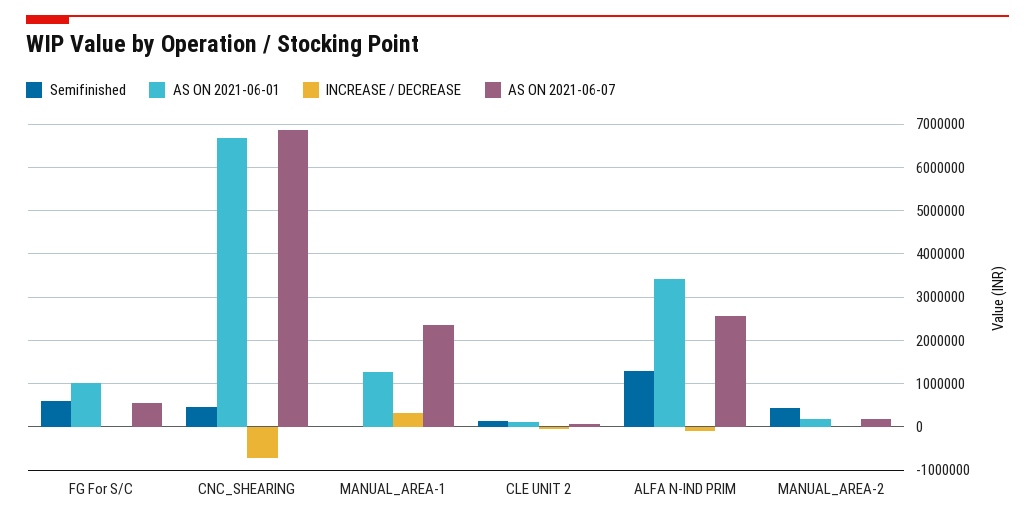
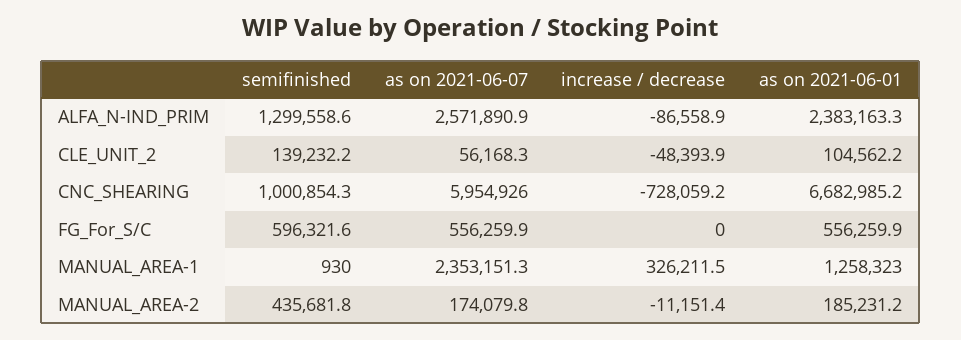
  {
    "Semifinished": {
      "FG For S/C": 596321.6,
-     "CNC_SHEARING": 400000,
+     "CNC_SHEARING": 1000854.3,
      "MANUAL_AREA-1": 930,
      "CLE UNIT 2": 139232.2,
      "ALFA N-IND PRIM": 1299558.6,
      "MANUAL_AREA-2": 435681.8
    },
    "AS ON 2021-06-01": {
-     "FG For S/C": 1000000,
+     "FG For S/C": 556259.9,
      "CNC_SHEARING": 6682985.2,
      "MANUAL_AREA-1": 1258323,
      "CLE UNIT 2": 104562.2,
-     "ALFA N-IND PRIM": 3400000,
+     "ALFA N-IND PRIM": 2383163.3,
      "MANUAL_AREA-2": 185231.2
    },
    "INCREASE / DECREASE": {
      "FG For S/C": 0,
      "CNC_SHEARING": -728059.2,
      "MANUAL_AREA-1": 326211.5,
      "CLE UNIT 2": -48393.9,
      "ALFA N-IND PRIM": -86558.9,
      "MANUAL_AREA-2": -11151.4
    },
    "AS ON 2021-06-07": {
      "FG For S/C": 556259.9,
-     "CNC_SHEARING": 6800000,
+     "CNC_SHEARING": 5954926,
      "MANUAL_AREA-1": 2353151.3,
      "CLE UNIT 2": 56168.3,
      "ALFA N-IND PRIM": 2571890.9,
      "MANUAL_AREA-2": 174079.8
    }
  }

